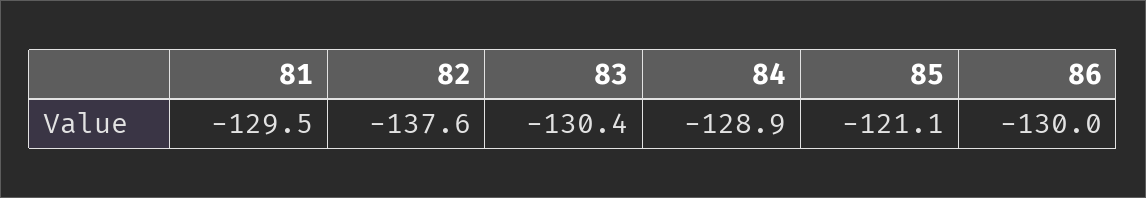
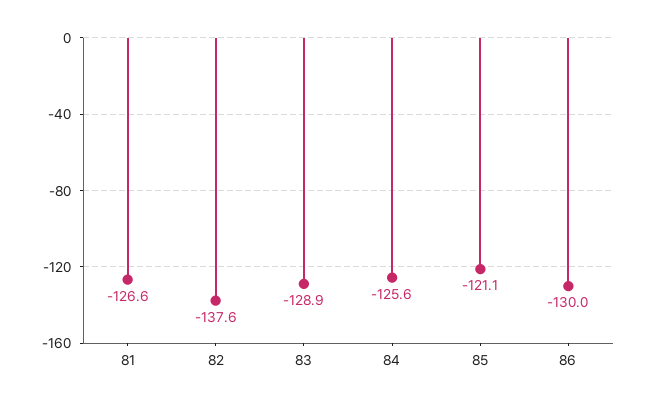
  {
-   "81": -129.5,
+   "81": -126.6,
    "82": -137.6,
-   "83": -130.4,
+   "83": -128.9,
-   "84": -128.9,
+   "84": -125.6,
    "85": -121.1,
    "86": -130
  }

